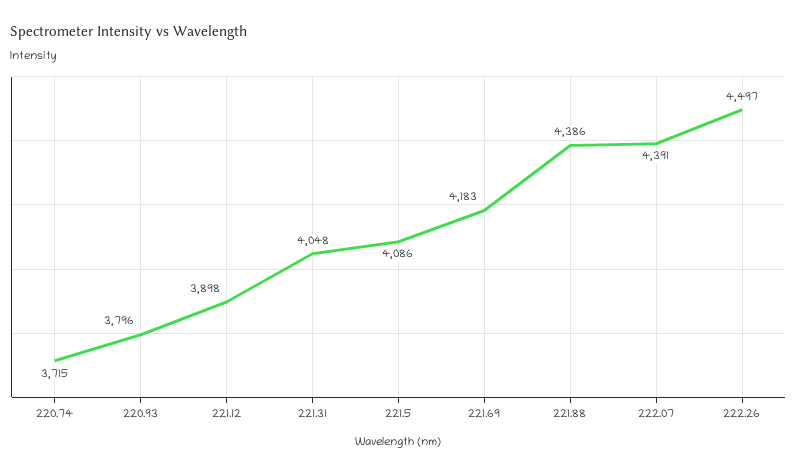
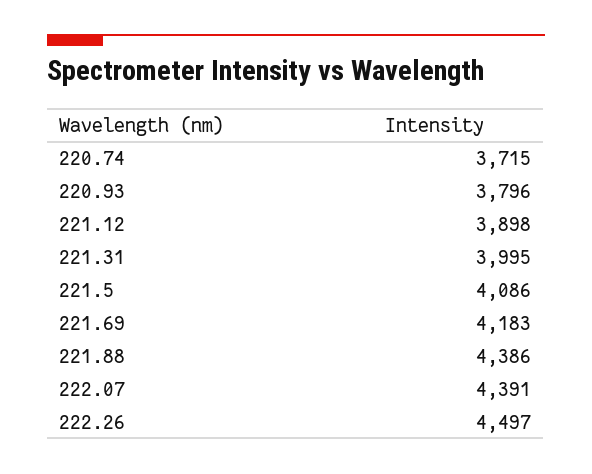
  {
    "220.74": 3715,
    "220.93": 3796,
    "221.12": 3898,
-   "221.31": 4048,
+   "221.31": 3995,
    "221.5": 4086,
    "221.69": 4183,
    "221.88": 4386,
    "222.07": 4391,
    "222.26": 4497
  }

